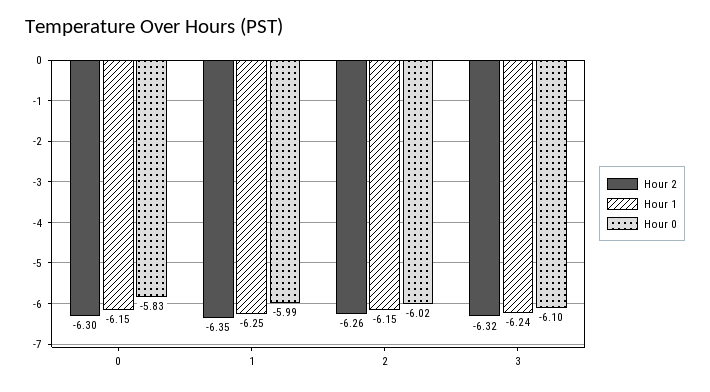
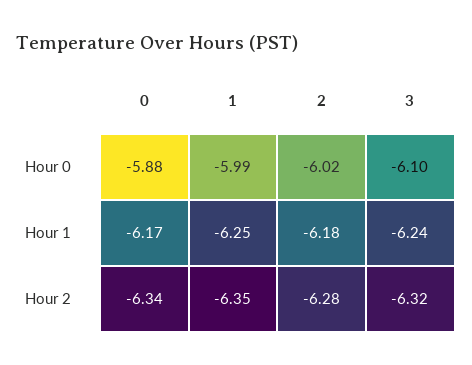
  {
    "Hour 2": {
-     "0": -6.3,
+     "0": -6.34,
      "1": -6.35,
-     "2": -6.26,
+     "2": -6.28,
      "3": -6.32
    },
    "Hour 1": {
-     "0": -6.15,
+     "0": -6.17,
      "1": -6.25,
-     "2": -6.15,
+     "2": -6.18,
      "3": -6.24
    },
    "Hour 0": {
-     "0": -5.83,
+     "0": -5.88,
      "1": -5.99,
      "2": -6.02,
      "3": -6.1
    }
  }

